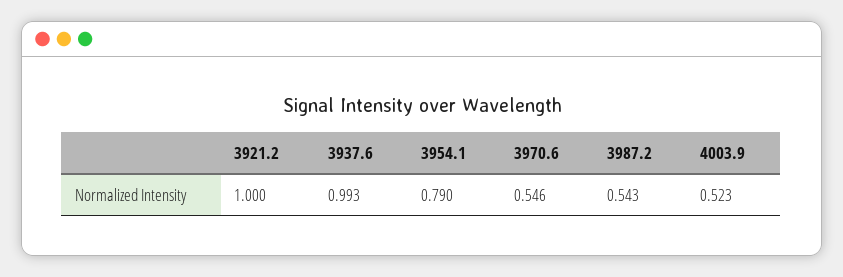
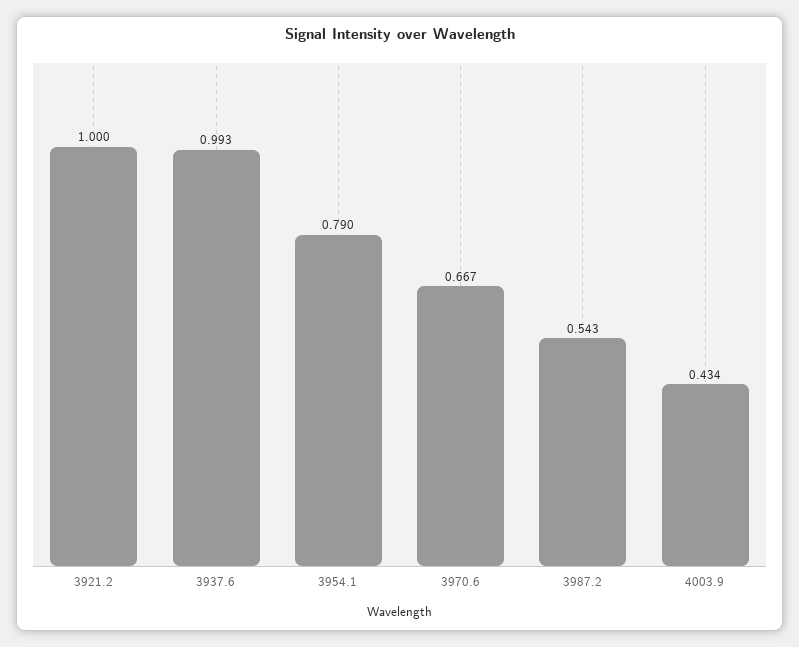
  {
    "3921.2": 1,
    "3937.6": 0.993,
    "3954.1": 0.79,
-   "3970.6": 0.546,
+   "3970.6": 0.667,
    "3987.2": 0.543,
-   "4003.9": 0.523
+   "4003.9": 0.434
  }

